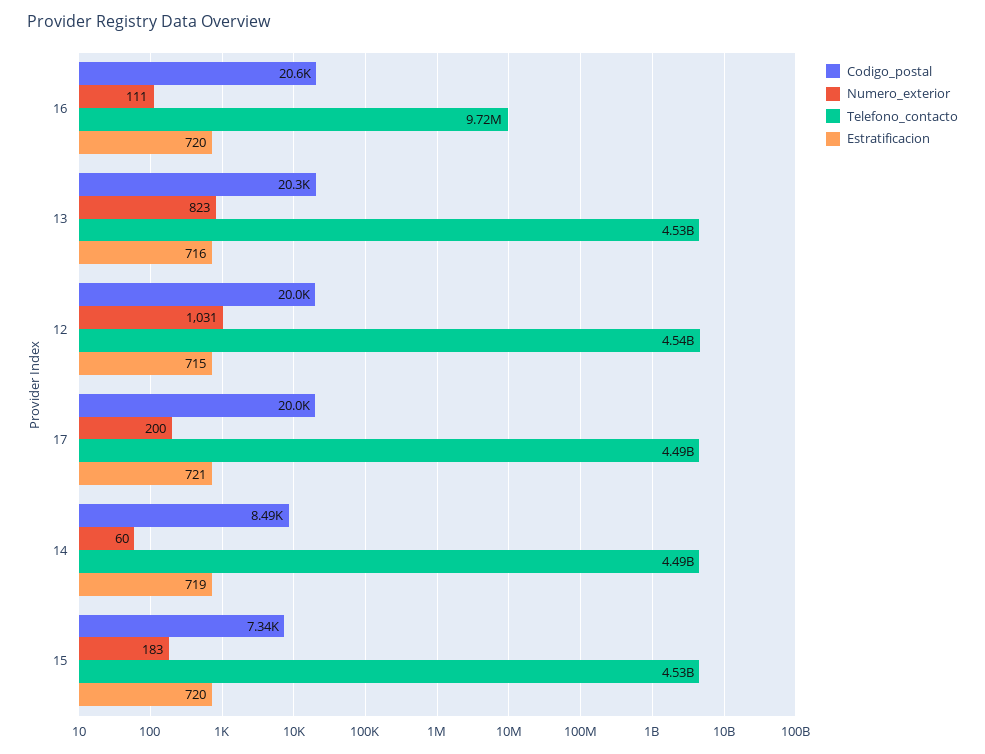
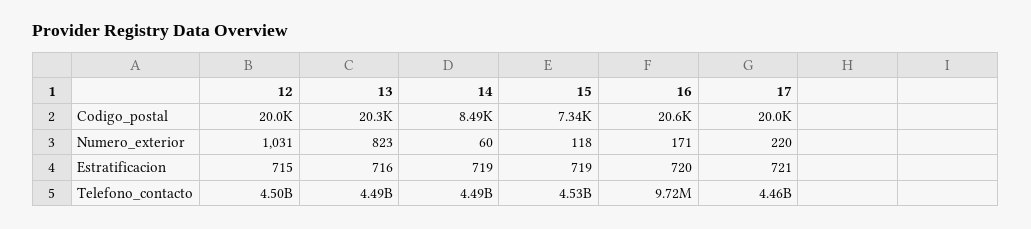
  {
    "Codigo_postal": {
      "16": 20600,
      "13": 20300,
      "12": 20000,
      "17": 20000,
      "14": 8490,
      "15": 7340
    },
    "Numero_exterior": {
-     "16": 111,
+     "16": 171,
      "13": 823,
      "12": 1031,
-     "17": 200,
+     "17": 220,
      "14": 60,
-     "15": 183
+     "15": 118
    },
    "Telefono_contacto": {
      "16": 9720000,
-     "13": 4530000000,
+     "13": 4490000000,
-     "12": 4540000000,
+     "12": 4500000000,
-     "17": 4490000000,
+     "17": 4460000000,
      "14": 4490000000,
      "15": 4530000000
    },
    "Estratificacion": {
      "16": 720,
      "13": 716,
      "12": 715,
      "17": 721,
      "14": 719,
-     "15": 720
+     "15": 719
    }
  }

